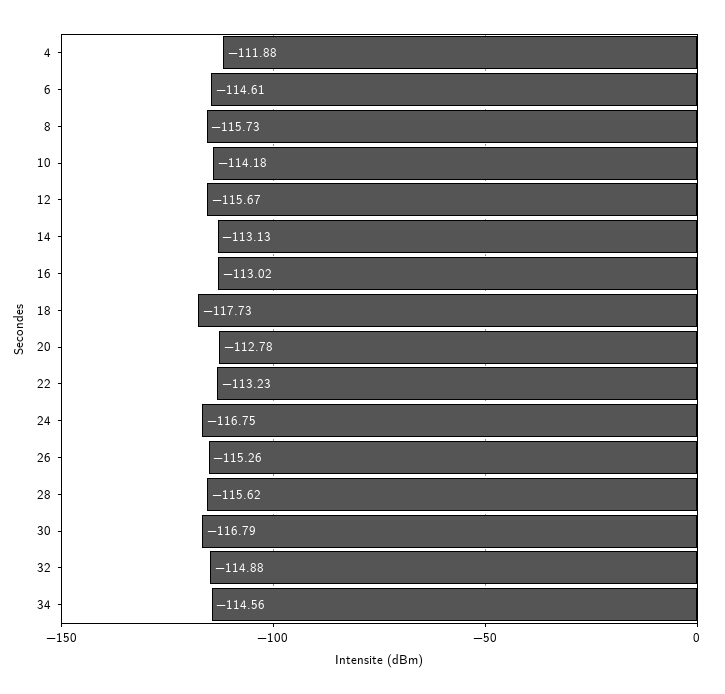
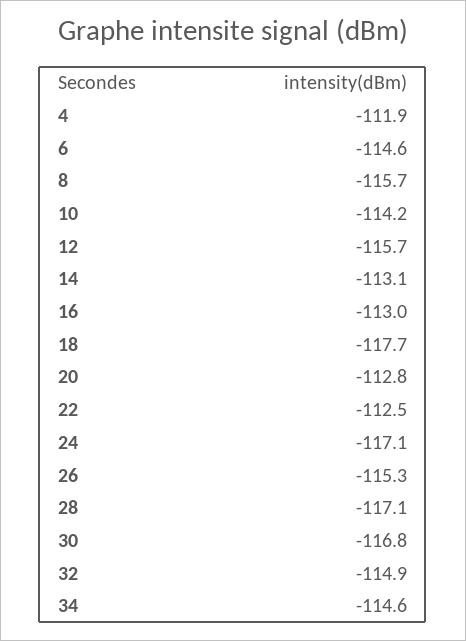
  {
    "4": -111.88,
    "6": -114.61,
    "8": -115.73,
    "10": -114.18,
    "12": -115.67,
    "14": -113.13,
    "16": -113.02,
    "18": -117.73,
    "20": -112.78,
-   "22": -113.23,
+   "22": -112.5,
-   "24": -116.75,
+   "24": -117.1,
    "26": -115.26,
-   "28": -115.62,
+   "28": -117.1,
    "30": -116.79,
    "32": -114.88,
    "34": -114.56
  }

